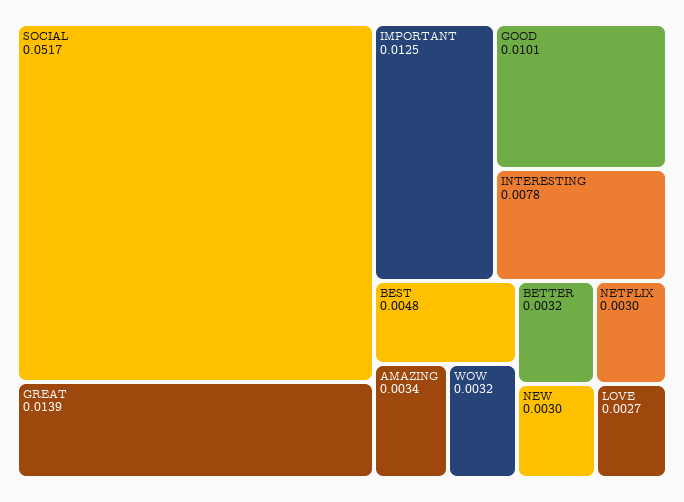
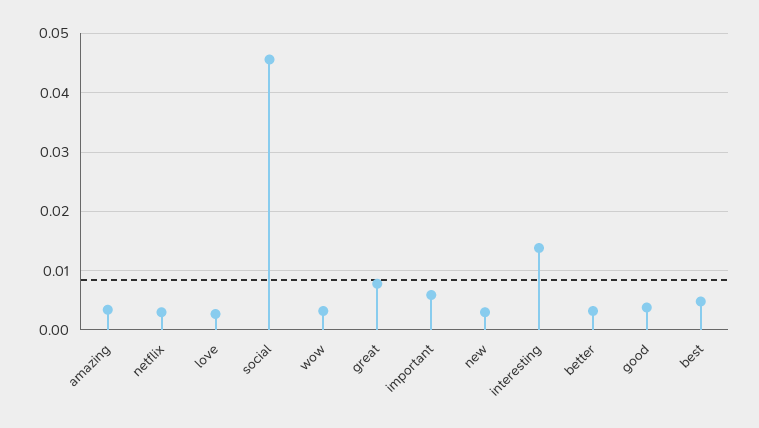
  {
-   "SOCIAL": 0.0517,
+   "SOCIAL": 0.046,
-   "GREAT": 0.0139,
+   "GREAT": 0.008,
-   "IMPORTANT": 0.0125,
+   "IMPORTANT": 0.006,
-   "GOOD": 0.0101,
+   "GOOD": 0.004,
-   "INTERESTING": 0.0078,
+   "INTERESTING": 0.014,
    "BEST": 0.0048,
    "AMAZING": 0.0034,
    "WOW": 0.0032,
    "BETTER": 0.0032,
    "NETFLIX": 0.003,
    "NEW": 0.003,
    "LOVE": 0.0027
  }

